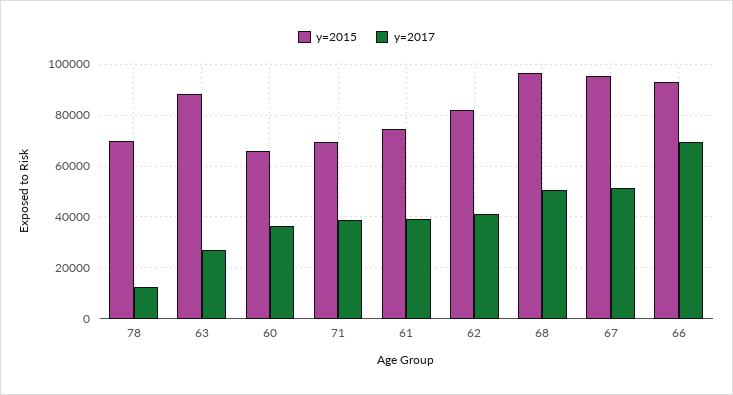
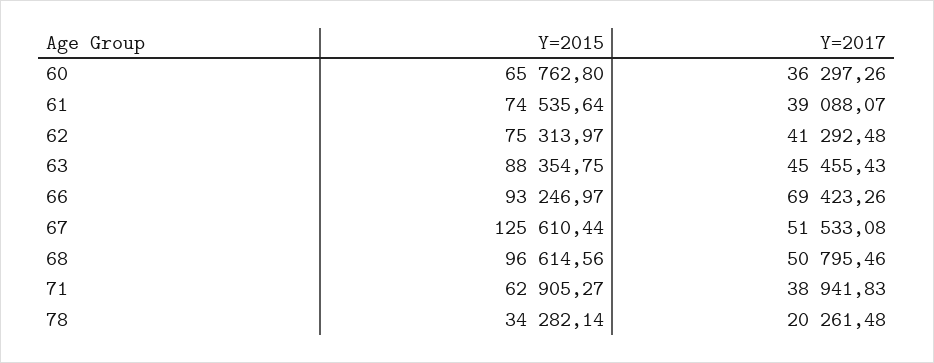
  {
    "y=2015": {
-     "78": 70000,
+     "78": 34282.14,
      "63": 88354.75,
      "60": 65762.8,
-     "71": 70000,
+     "71": 62905.27,
      "61": 74535.64,
-     "62": 82500,
+     "62": 75313.97,
      "68": 96614.56,
-     "67": 95000,
+     "67": 125610.44,
      "66": 93246.97
    },
    "y=2017": {
-     "78": 12500,
+     "78": 20261.48,
-     "63": 27500,
+     "63": 45455.43,
      "60": 36297.26,
      "71": 38941.83,
      "61": 39088.07,
      "62": 41292.48,
      "68": 50795.46,
      "67": 51533.08,
      "66": 69423.26
    }
  }

